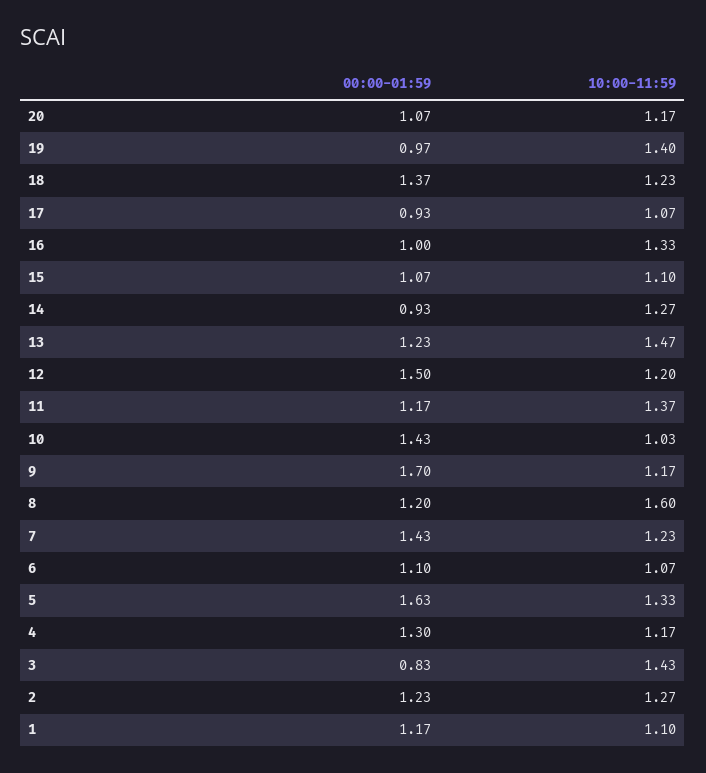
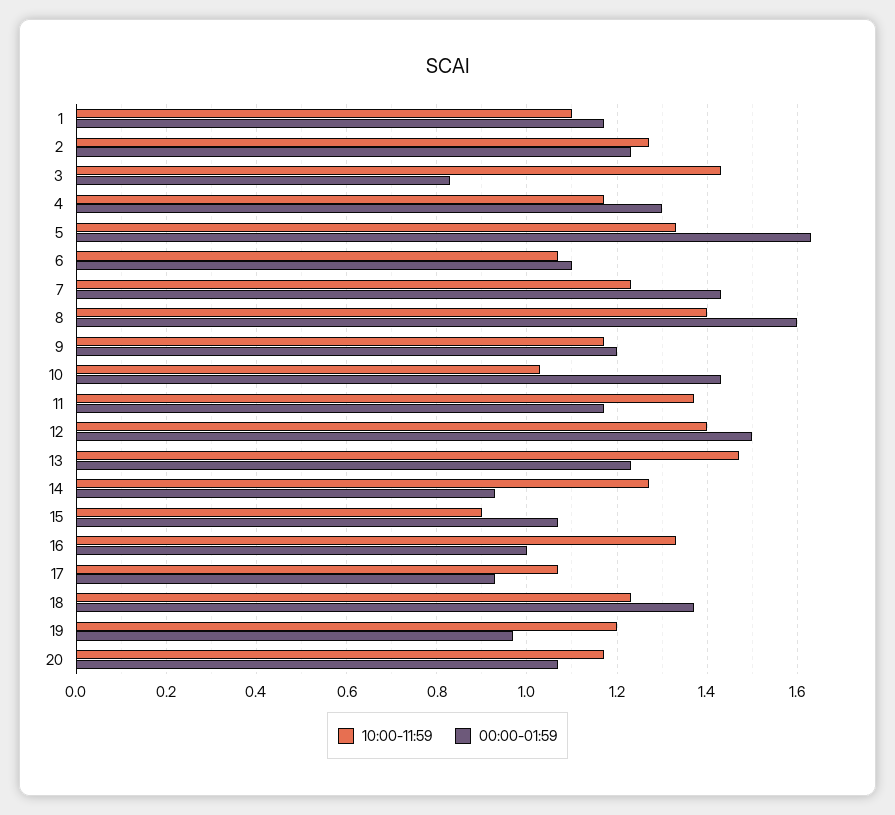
  {
    "00:00-01:59": {
      "20": 1.07,
      "19": 0.97,
      "18": 1.37,
      "17": 0.93,
      "16": 1,
      "15": 1.07,
      "14": 0.93,
      "13": 1.23,
      "12": 1.5,
      "11": 1.17,
      "10": 1.43,
-     "9": 1.7,
+     "9": 1.2,
-     "8": 1.2,
+     "8": 1.6,
      "7": 1.43,
      "6": 1.1,
      "5": 1.63,
      "4": 1.3,
      "3": 0.83,
      "2": 1.23,
      "1": 1.17
    },
    "10:00-11:59": {
      "20": 1.17,
-     "19": 1.4,
+     "19": 1.2,
      "18": 1.23,
      "17": 1.07,
      "16": 1.33,
-     "15": 1.1,
+     "15": 0.9,
      "14": 1.27,
      "13": 1.47,
-     "12": 1.2,
+     "12": 1.4,
      "11": 1.37,
      "10": 1.03,
      "9": 1.17,
-     "8": 1.6,
+     "8": 1.4,
      "7": 1.23,
      "6": 1.07,
      "5": 1.33,
      "4": 1.17,
      "3": 1.43,
      "2": 1.27,
      "1": 1.1
    }
  }

